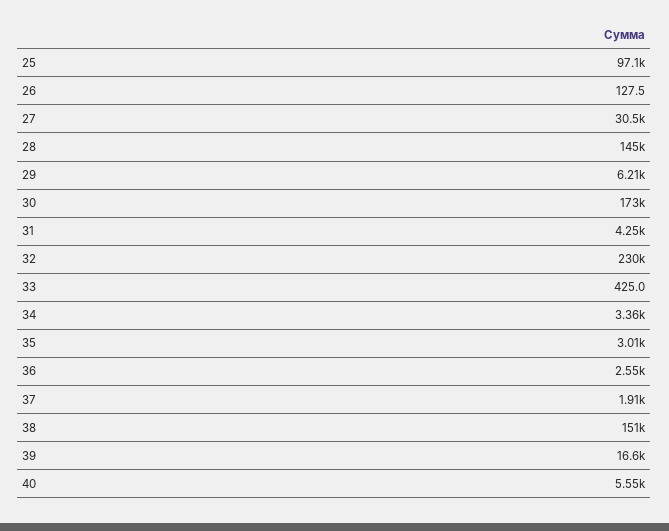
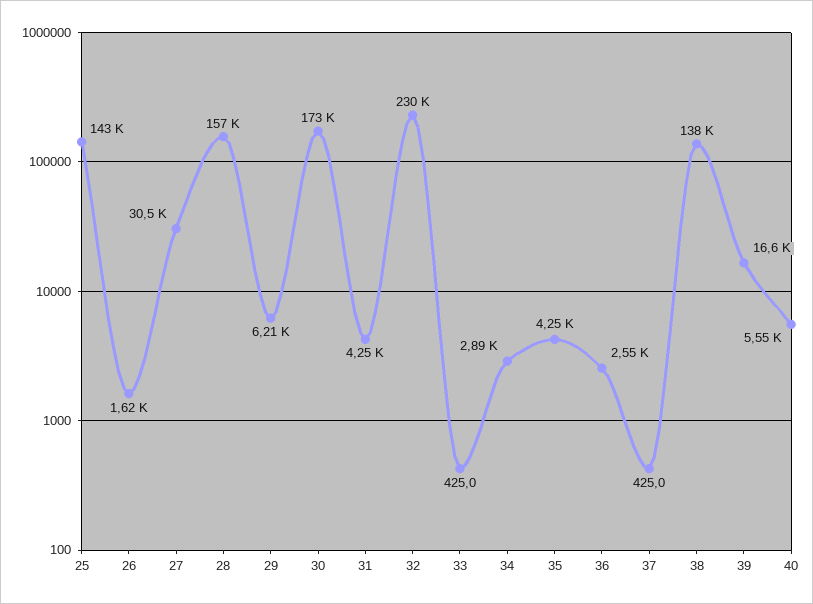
  {
-   "25": 97100,
+   "25": 143000,
-   "26": 127.5,
+   "26": 1620,
    "27": 30500,
-   "28": 145000,
+   "28": 157000,
    "29": 6210,
    "30": 173000,
    "31": 4250,
    "32": 230000,
    "33": 425,
-   "34": 3360,
+   "34": 2890,
-   "35": 3010,
+   "35": 4250,
    "36": 2550,
-   "37": 1910,
+   "37": 425,
-   "38": 151000,
+   "38": 138000,
    "39": 16600,
    "40": 5550
  }

